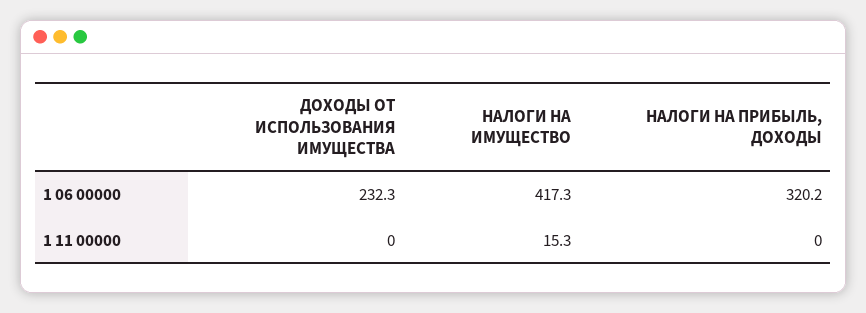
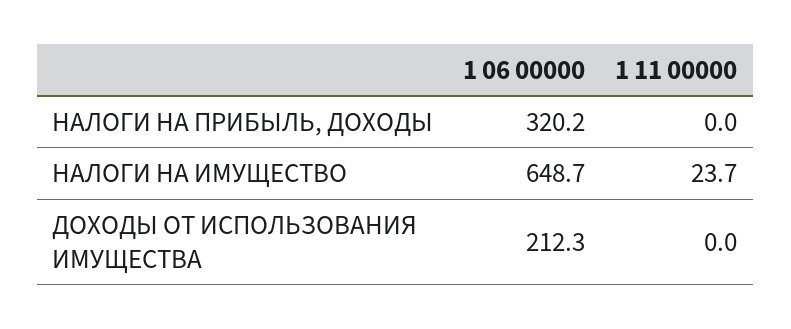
  {
    "ДОХОДЫ ОТ ИСПОЛЬЗОВАНИЯ ИМУЩЕСТВА": {
-     "1 06 00000": 232.3,
+     "1 06 00000": 212.3,
      "1 11 00000": 0
    },
    "НАЛОГИ НА ИМУЩЕСТВО": {
-     "1 06 00000": 417.3,
+     "1 06 00000": 648.7,
-     "1 11 00000": 15.3
+     "1 11 00000": 23.7
    },
    "НАЛОГИ НА ПРИБЫЛЬ, ДОХОДЫ": {
      "1 06 00000": 320.2,
      "1 11 00000": 0
    }
  }

